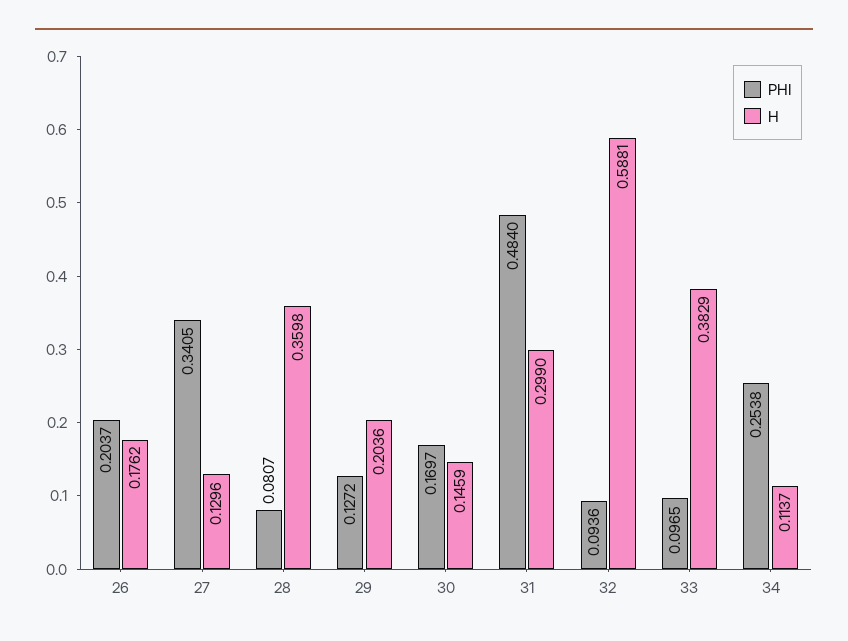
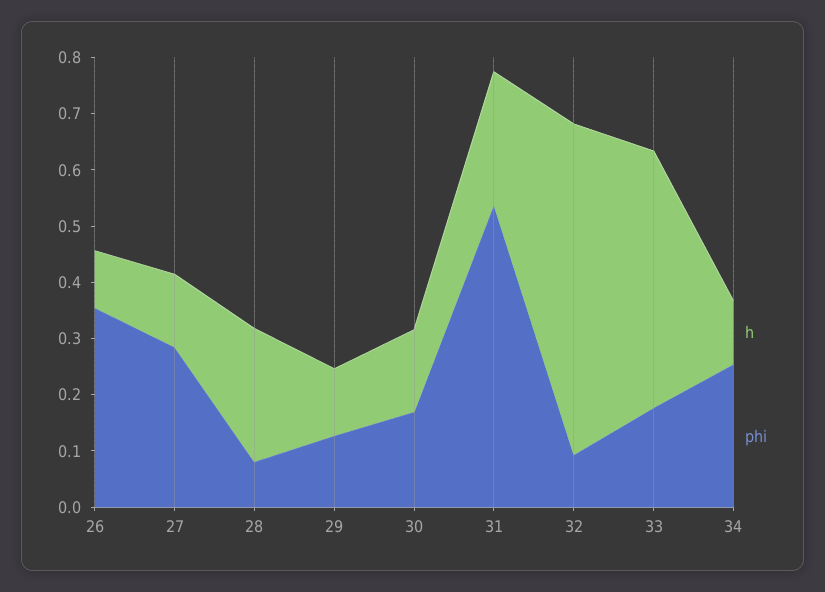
  {
    "PHI": {
-     "26": 0.2037,
+     "26": 0.36,
-     "27": 0.3405,
+     "27": 0.28,
      "28": 0.0807,
      "29": 0.1272,
      "30": 0.1697,
-     "31": 0.484,
+     "31": 0.54,
      "32": 0.0936,
-     "33": 0.0965,
+     "33": 0.18,
      "34": 0.2538
    },
    "H": {
-     "26": 0.1762,
+     "26": 0.1,
      "27": 0.1296,
-     "28": 0.3598,
+     "28": 0.24,
-     "29": 0.2036,
+     "29": 0.12,
      "30": 0.1459,
-     "31": 0.299,
+     "31": 0.24,
      "32": 0.5881,
-     "33": 0.3829,
+     "33": 0.46,
      "34": 0.1137
    }
  }

